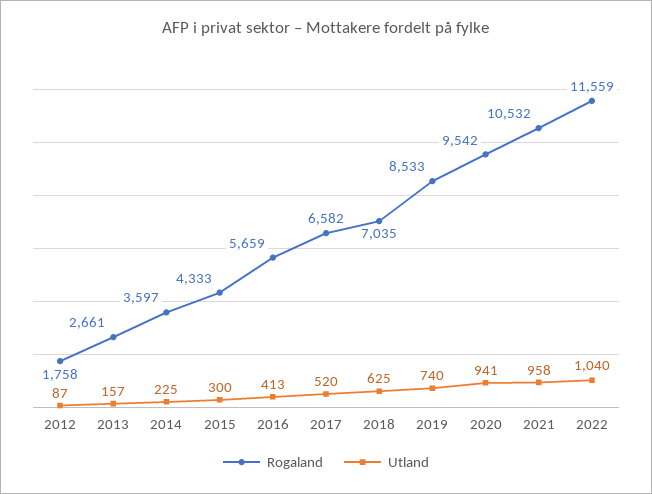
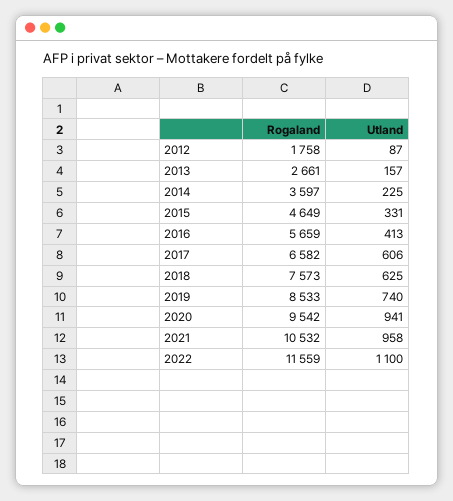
  {
    "Rogaland": {
      "2012": 1758,
      "2013": 2661,
      "2014": 3597,
-     "2015": 4333,
+     "2015": 4649,
      "2016": 5659,
      "2017": 6582,
-     "2018": 7035,
+     "2018": 7573,
      "2019": 8533,
      "2020": 9542,
      "2021": 10532,
      "2022": 11559
    },
    "Utland": {
      "2012": 87,
      "2013": 157,
      "2014": 225,
-     "2015": 300,
+     "2015": 331,
      "2016": 413,
-     "2017": 520,
+     "2017": 606,
      "2018": 625,
      "2019": 740,
      "2020": 941,
      "2021": 958,
-     "2022": 1040
+     "2022": 1100
    }
  }

